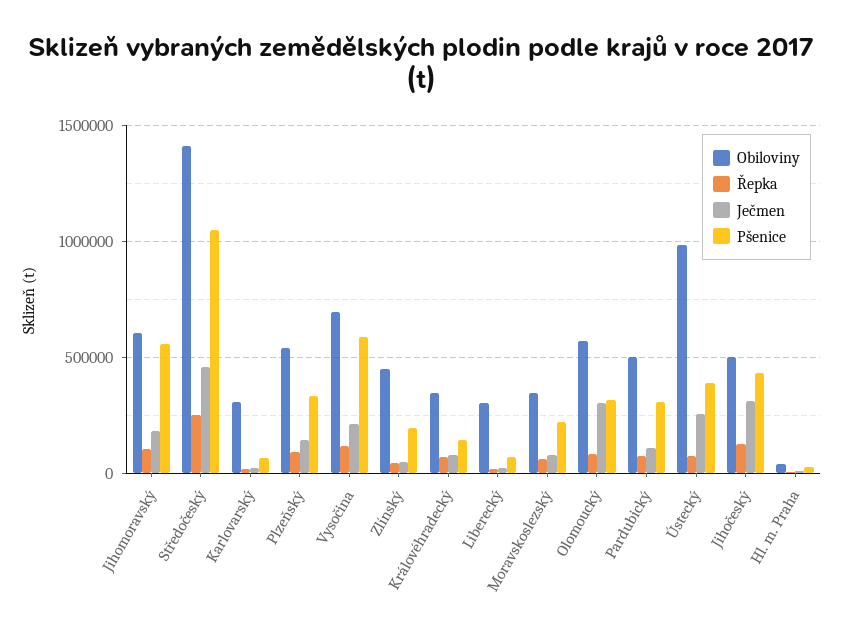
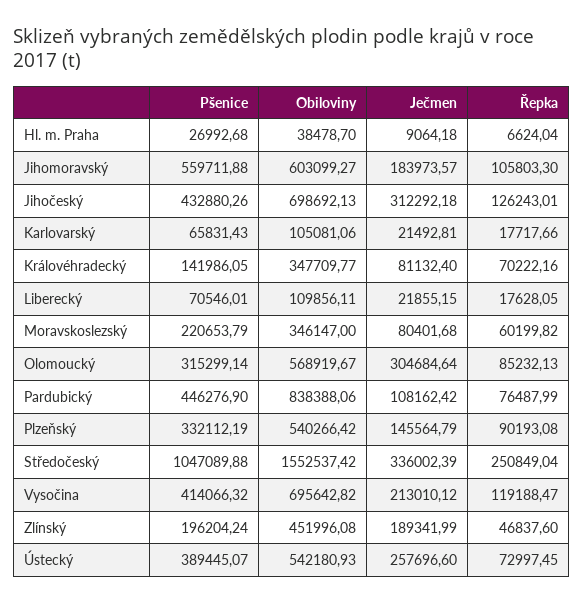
  {
    "Obiloviny": {
      "Jihomoravský": 603099.27,
-     "Středočeský": 1400000,
+     "Středočeský": 1552537.42,
-     "Karlovarský": 300000,
+     "Karlovarský": 105081.06,
      "Plzeňský": 540266.42,
      "Vysočina": 695642.82,
      "Zlínský": 451996.08,
      "Královéhradecký": 347709.77,
-     "Liberecký": 300000,
+     "Liberecký": 109856.11,
      "Moravskoslezský": 346147,
      "Olomoucký": 568919.67,
-     "Pardubický": 500000,
+     "Pardubický": 838388.06,
-     "Ústecký": 1000000,
+     "Ústecký": 542180.93,
-     "Jihočeský": 500000,
+     "Jihočeský": 698692.13,
      "Hl. m. Praha": 38478.7
    },
    "Řepka": {
      "Jihomoravský": 105803.3,
      "Středočeský": 250849.04,
      "Karlovarský": 17717.66,
      "Plzeňský": 90193.08,
      "Vysočina": 119188.47,
      "Zlínský": 46837.6,
      "Královéhradecký": 70222.16,
      "Liberecký": 17628.05,
      "Moravskoslezský": 60199.82,
      "Olomoucký": 85232.13,
      "Pardubický": 76487.99,
      "Ústecký": 72997.45,
      "Jihočeský": 126243.01,
      "Hl. m. Praha": 6624.04
    },
    "Ječmen": {
      "Jihomoravský": 183973.57,
-     "Středočeský": 450000,
+     "Středočeský": 336002.39,
      "Karlovarský": 21492.81,
      "Plzeňský": 145564.79,
      "Vysočina": 213010.12,
-     "Zlínský": 50000,
+     "Zlínský": 189341.99,
      "Královéhradecký": 81132.4,
      "Liberecký": 21855.15,
      "Moravskoslezský": 80401.68,
      "Olomoucký": 304684.64,
      "Pardubický": 108162.42,
      "Ústecký": 257696.6,
      "Jihočeský": 312292.18,
      "Hl. m. Praha": 9064.18
    },
    "Pšenice": {
      "Jihomoravský": 559711.88,
      "Středočeský": 1047089.88,
      "Karlovarský": 65831.43,
      "Plzeňský": 332112.19,
-     "Vysočina": 600000,
+     "Vysočina": 414066.32,
      "Zlínský": 196204.24,
      "Královéhradecký": 141986.05,
      "Liberecký": 70546.01,
      "Moravskoslezský": 220653.79,
      "Olomoucký": 315299.14,
-     "Pardubický": 300000,
+     "Pardubický": 446276.9,
      "Ústecký": 389445.07,
      "Jihočeský": 432880.26,
      "Hl. m. Praha": 26992.68
    }
  }

